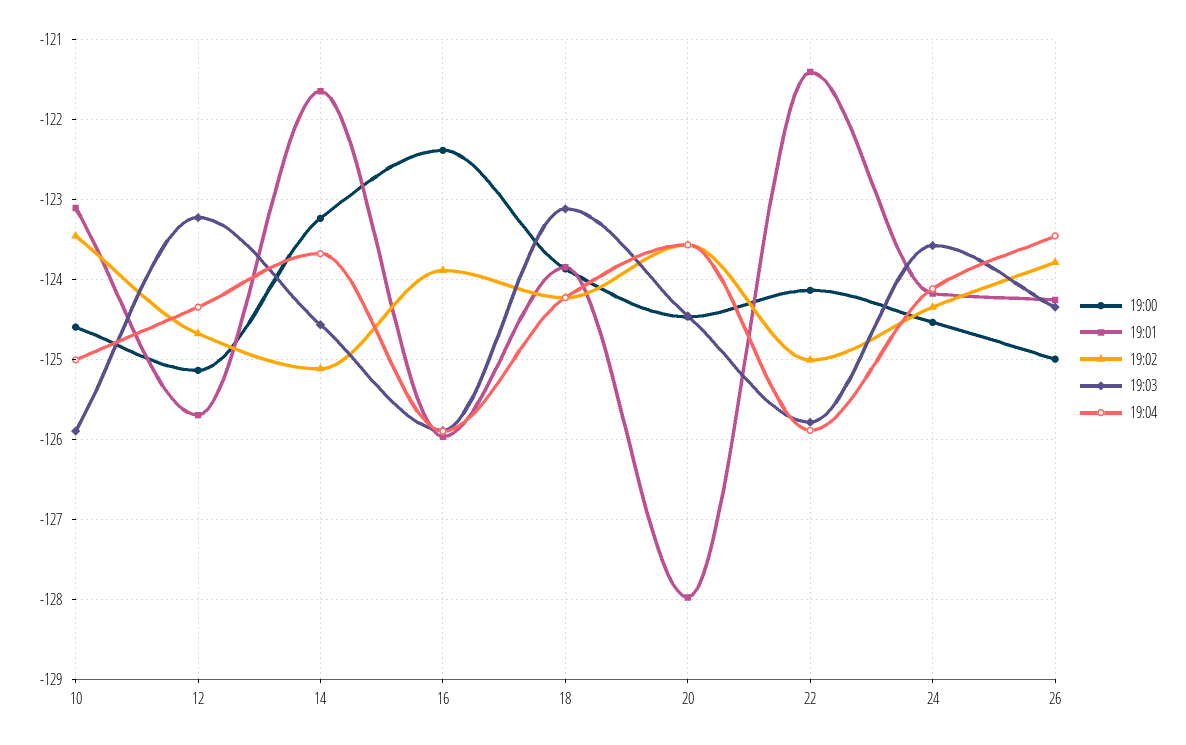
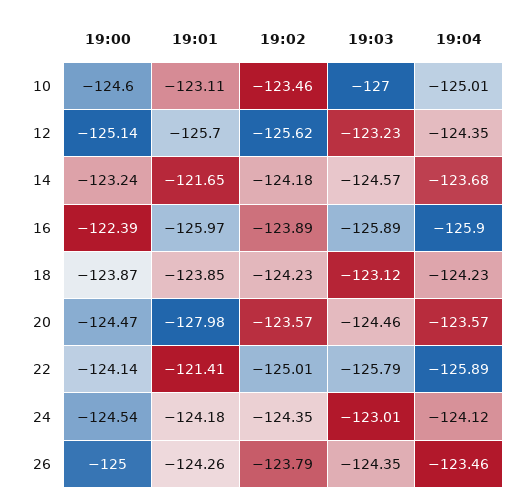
  {
    "19:00": {
      "10": -124.6,
      "12": -125.14,
      "14": -123.24,
      "16": -122.39,
      "18": -123.87,
      "20": -124.47,
      "22": -124.14,
      "24": -124.54,
      "26": -125
    },
    "19:01": {
      "10": -123.11,
      "12": -125.7,
      "14": -121.65,
      "16": -125.97,
      "18": -123.85,
      "20": -127.98,
      "22": -121.41,
      "24": -124.18,
      "26": -124.26
    },
    "19:02": {
      "10": -123.46,
-     "12": -124.7,
+     "12": -125.62,
-     "14": -125.1,
+     "14": -124.18,
      "16": -123.89,
      "18": -124.23,
      "20": -123.57,
      "22": -125.01,
      "24": -124.35,
      "26": -123.79
    },
    "19:03": {
-     "10": -125.9,
+     "10": -127,
      "12": -123.23,
      "14": -124.57,
      "16": -125.89,
      "18": -123.12,
      "20": -124.46,
      "22": -125.79,
-     "24": -123.6,
+     "24": -123.01,
      "26": -124.35
    },
    "19:04": {
      "10": -125.01,
      "12": -124.35,
      "14": -123.68,
      "16": -125.9,
      "18": -124.23,
      "20": -123.57,
      "22": -125.89,
      "24": -124.12,
      "26": -123.46
    }
  }

